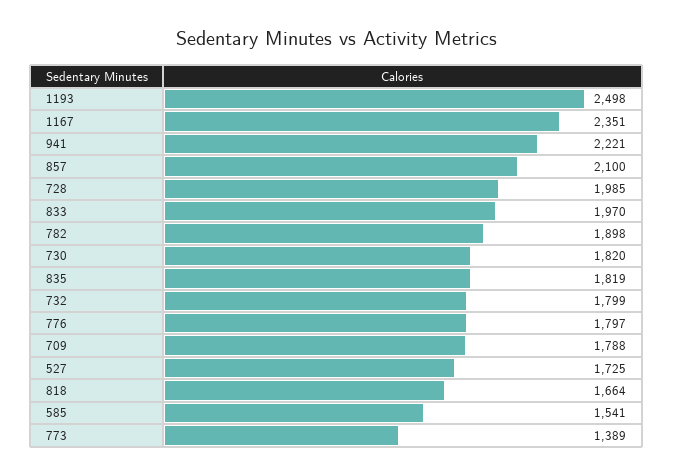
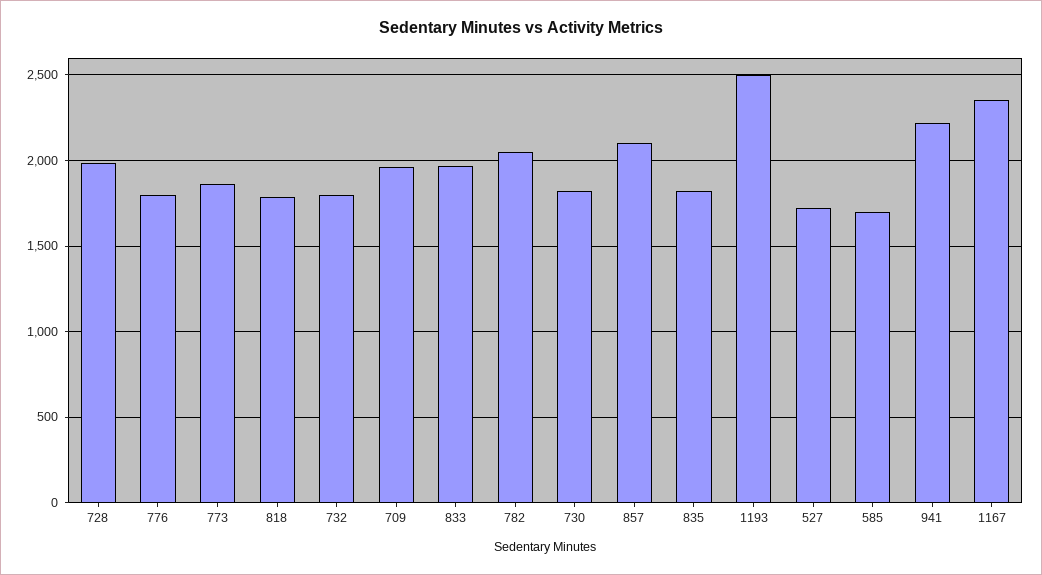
  {
    "1193": 2498,
    "1167": 2351,
    "941": 2221,
    "857": 2100,
    "728": 1985,
    "833": 1970,
-   "782": 1898,
+   "782": 2050,
    "730": 1820,
    "835": 1819,
    "732": 1799,
    "776": 1797,
-   "709": 1788,
+   "709": 1950,
    "527": 1725,
-   "818": 1664,
+   "818": 1800,
-   "585": 1541,
+   "585": 1700,
-   "773": 1389
+   "773": 1850
  }

